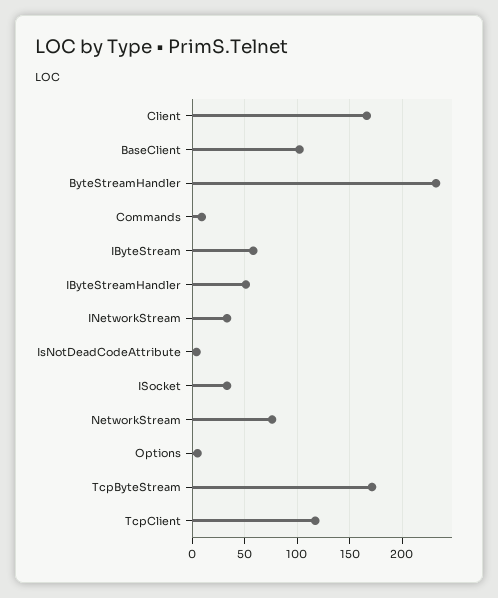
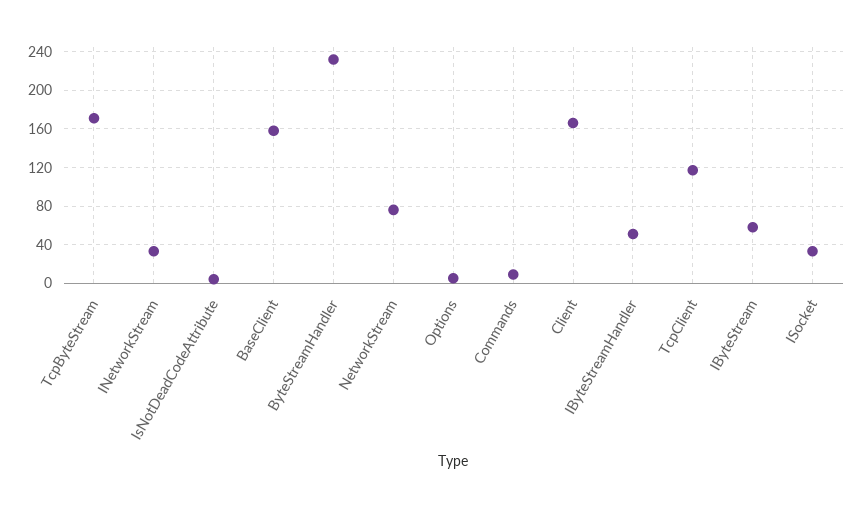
  {
    "Client": 170,
-   "BaseClient": 100,
+   "BaseClient": 160,
    "ByteStreamHandler": 230,
    "Commands": 10,
    "IByteStream": 60,
    "IByteStreamHandler": 50,
    "INetworkStream": 30,
    "IsNotDeadCodeAttribute": 0,
    "ISocket": 30,
    "NetworkStream": 80,
    "Options": 10,
    "TcpByteStream": 170,
    "TcpClient": 120
  }

